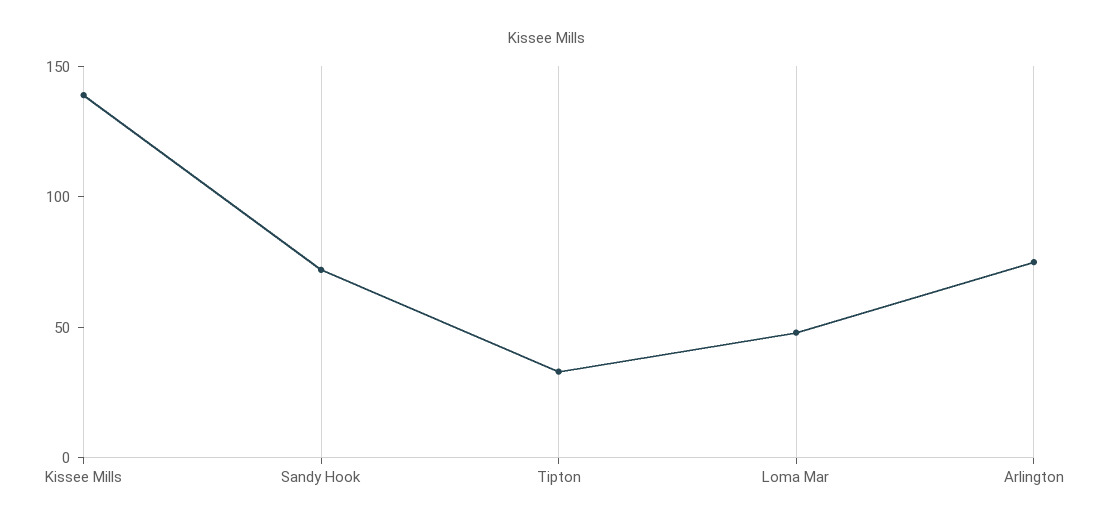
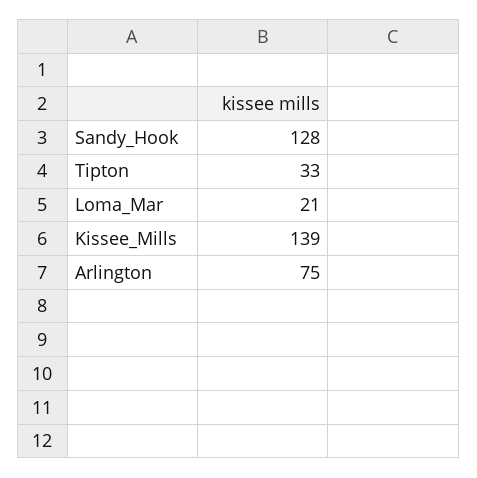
  {
    "Kissee Mills": 139,
-   "Sandy Hook": 70,
+   "Sandy Hook": 128,
    "Tipton": 33,
-   "Loma Mar": 50,
+   "Loma Mar": 21,
    "Arlington": 75
  }

